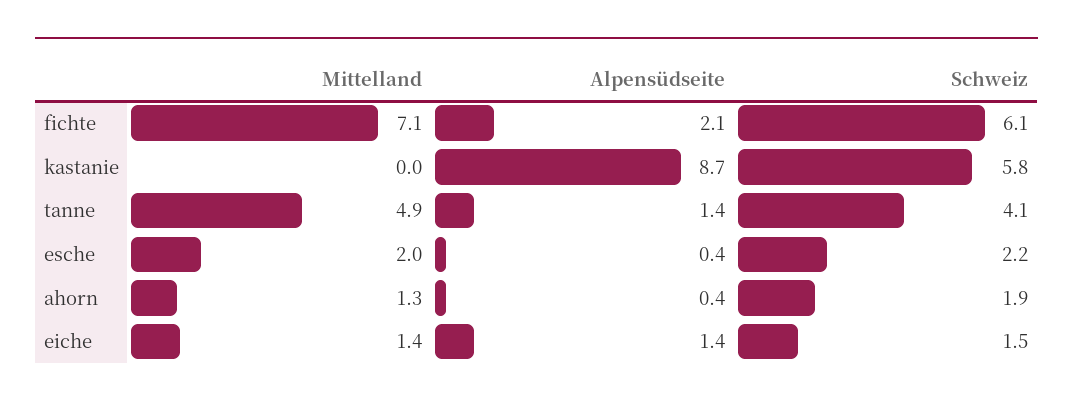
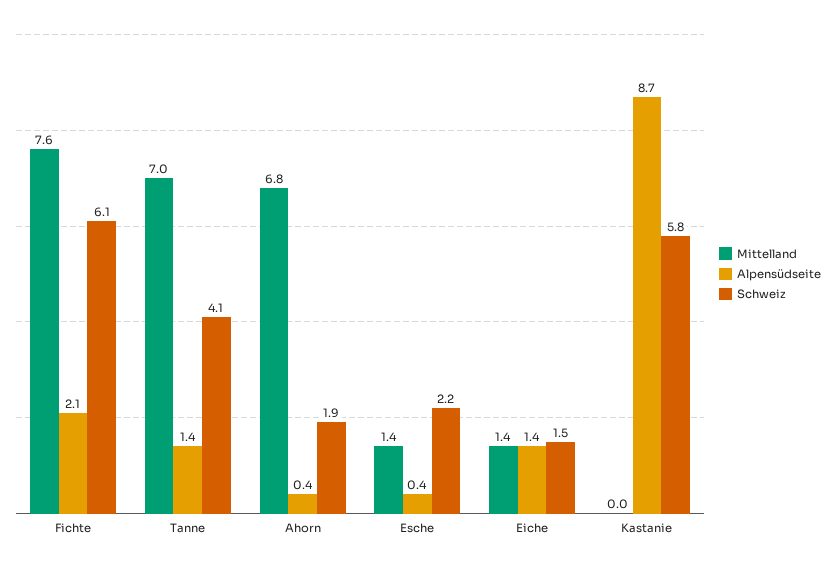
  {
    "Mittelland": {
-     "fichte": 7.1,
+     "fichte": 7.6,
      "kastanie": 0,
-     "tanne": 4.9,
+     "tanne": 7,
-     "esche": 2,
+     "esche": 1.4,
-     "ahorn": 1.3,
+     "ahorn": 6.8,
      "eiche": 1.4
    },
    "Alpensüdseite": {
      "fichte": 2.1,
      "kastanie": 8.7,
      "tanne": 1.4,
      "esche": 0.4,
      "ahorn": 0.4,
      "eiche": 1.4
    },
    "Schweiz": {
      "fichte": 6.1,
      "kastanie": 5.8,
      "tanne": 4.1,
      "esche": 2.2,
      "ahorn": 1.9,
      "eiche": 1.5
    }
  }

